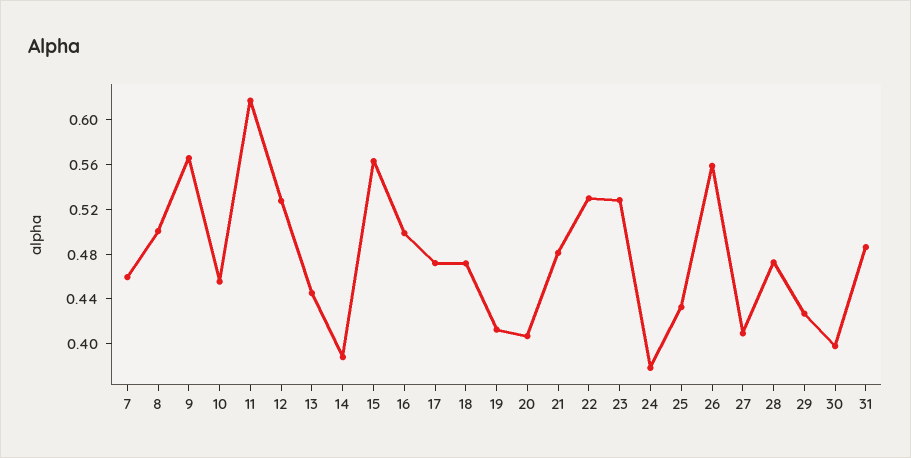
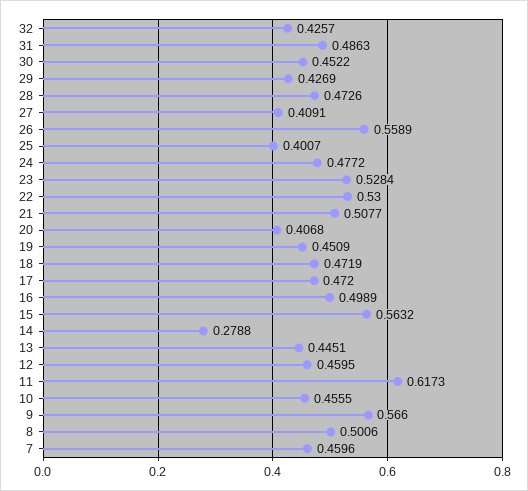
  {
    "7": 0.4596,
    "8": 0.5006,
    "9": 0.566,
    "10": 0.4555,
    "11": 0.6173,
-   "12": 0.53,
+   "12": 0.4595,
    "13": 0.4451,
-   "14": 0.39,
+   "14": 0.2788,
    "15": 0.5632,
    "16": 0.4989,
    "17": 0.472,
    "18": 0.4719,
-   "19": 0.41,
+   "19": 0.4509,
    "20": 0.4068,
-   "21": 0.48,
+   "21": 0.5077,
    "22": 0.53,
    "23": 0.5284,
-   "24": 0.38,
+   "24": 0.4772,
-   "25": 0.43,
+   "25": 0.4007,
    "26": 0.5589,
    "27": 0.4091,
    "28": 0.4726,
    "29": 0.4269,
-   "30": 0.4,
+   "30": 0.4522,
-   "31": 0.4863
+   "31": 0.4863,
+   "32": 0.4257
  }

